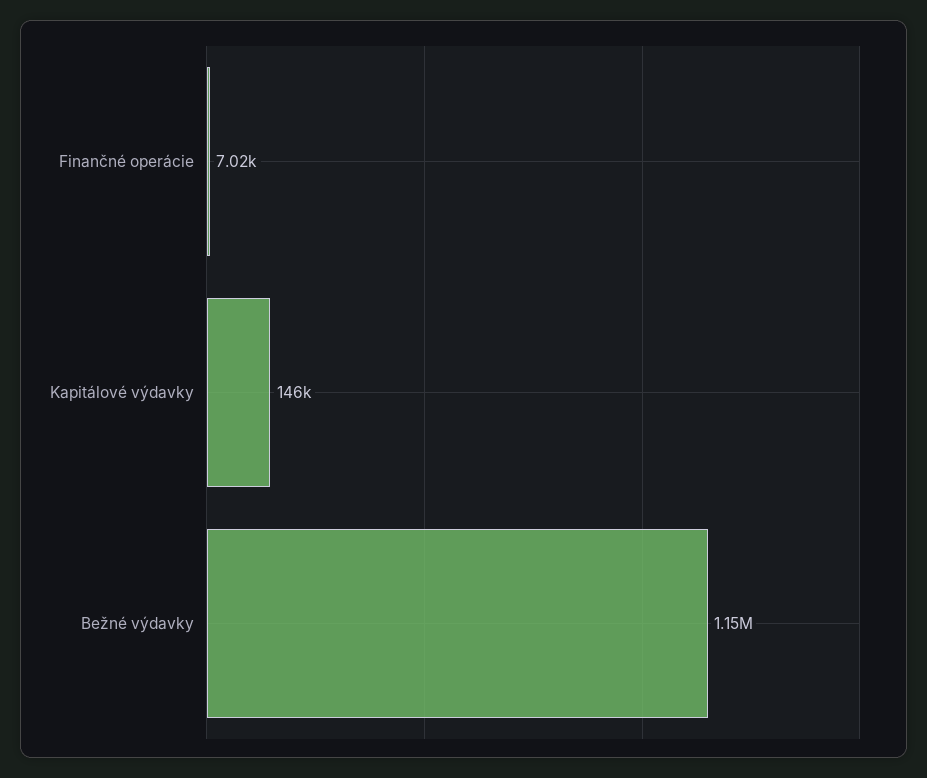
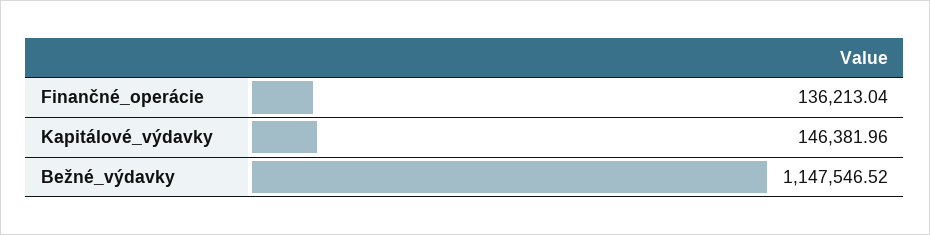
  {
-   "Finančné operácie": 7020,
+   "Finančné operácie": 136213.04,
    "Kapitálové výdavky": 146381.96,
    "Bežné výdavky": 1147546.52
  }

